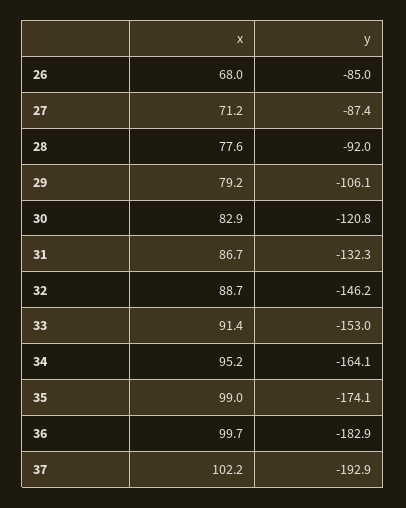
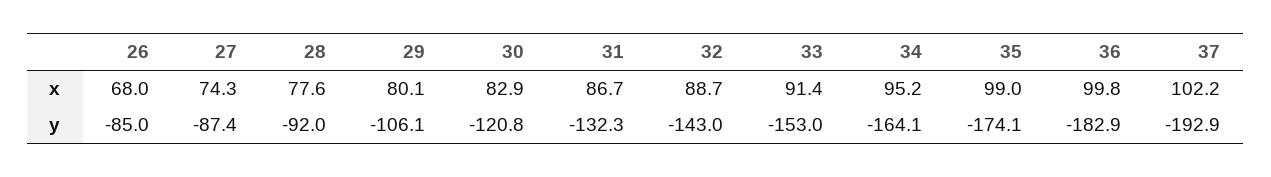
  {
    "x": {
      "26": 68,
-     "27": 71.2,
+     "27": 74.3,
      "28": 77.6,
-     "29": 79.2,
+     "29": 80.1,
      "30": 82.9,
      "31": 86.7,
      "32": 88.7,
      "33": 91.4,
      "34": 95.2,
      "35": 99,
-     "36": 99.7,
+     "36": 99.8,
      "37": 102.2
    },
    "y": {
      "26": -85,
      "27": -87.4,
      "28": -92,
      "29": -106.1,
      "30": -120.8,
      "31": -132.3,
-     "32": -146.2,
+     "32": -143,
      "33": -153,
      "34": -164.1,
      "35": -174.1,
      "36": -182.9,
      "37": -192.9
    }
  }

